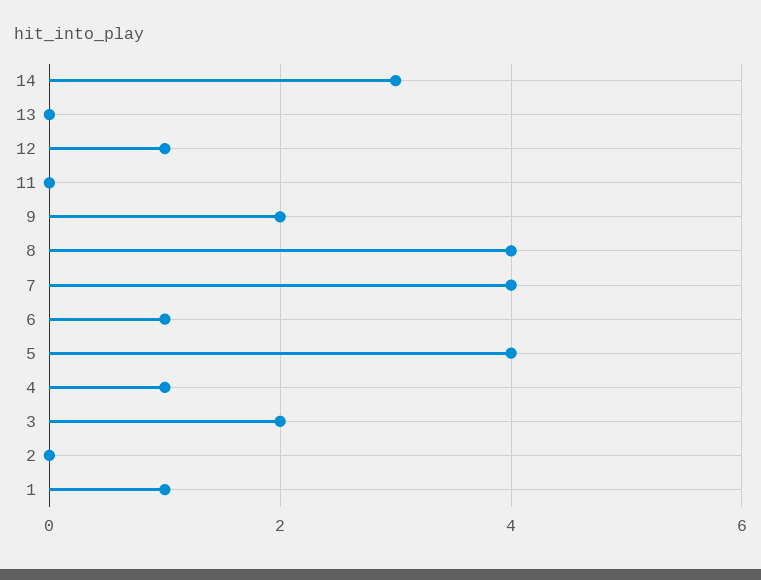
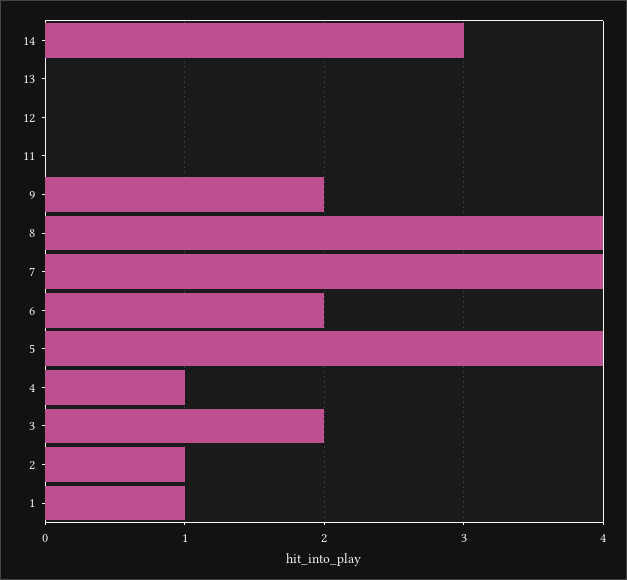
  {
    "14": 3,
    "13": 0,
-   "12": 1,
+   "12": 0,
    "11": 0,
    "9": 2,
    "8": 4,
    "7": 4,
-   "6": 1,
+   "6": 2,
    "5": 4,
    "4": 1,
    "3": 2,
-   "2": 0,
+   "2": 1,
    "1": 1
  }

